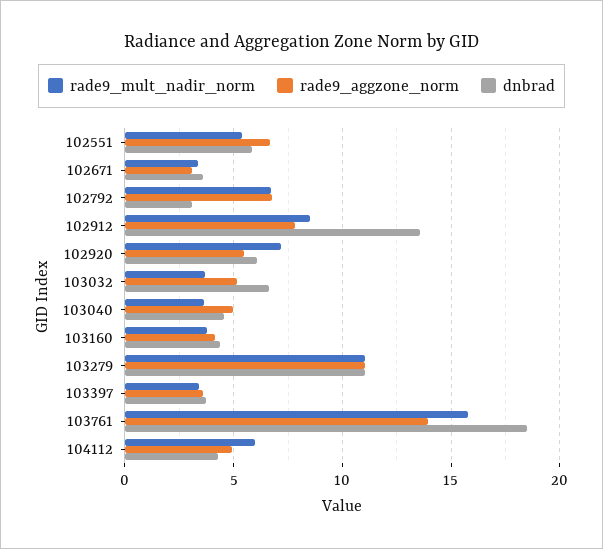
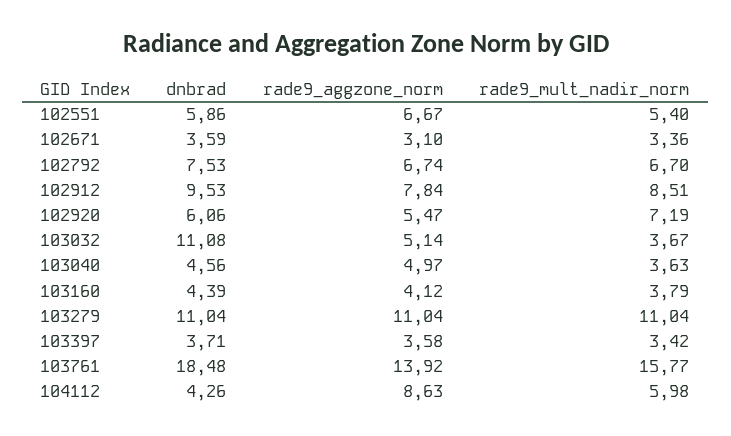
  {
    "rade9_mult_nadir_norm": {
      "102551": 5.4,
      "102671": 3.36,
      "102792": 6.7,
      "102912": 8.51,
      "102920": 7.19,
      "103032": 3.67,
      "103040": 3.63,
      "103160": 3.79,
      "103279": 11.04,
      "103397": 3.42,
      "103761": 15.77,
      "104112": 5.98
    },
    "rade9_aggzone_norm": {
      "102551": 6.67,
      "102671": 3.1,
      "102792": 6.74,
      "102912": 7.84,
      "102920": 5.47,
      "103032": 5.14,
      "103040": 4.97,
      "103160": 4.12,
      "103279": 11.04,
      "103397": 3.58,
      "103761": 13.92,
-     "104112": 5
+     "104112": 8.63
    },
    "dnbrad": {
      "102551": 5.86,
      "102671": 3.59,
-     "102792": 3,
+     "102792": 7.53,
-     "102912": 13.5,
+     "102912": 9.53,
      "102920": 6.06,
-     "103032": 6.5,
+     "103032": 11.08,
      "103040": 4.56,
      "103160": 4.39,
      "103279": 11.04,
      "103397": 3.71,
      "103761": 18.48,
      "104112": 4.26
    }
  }

